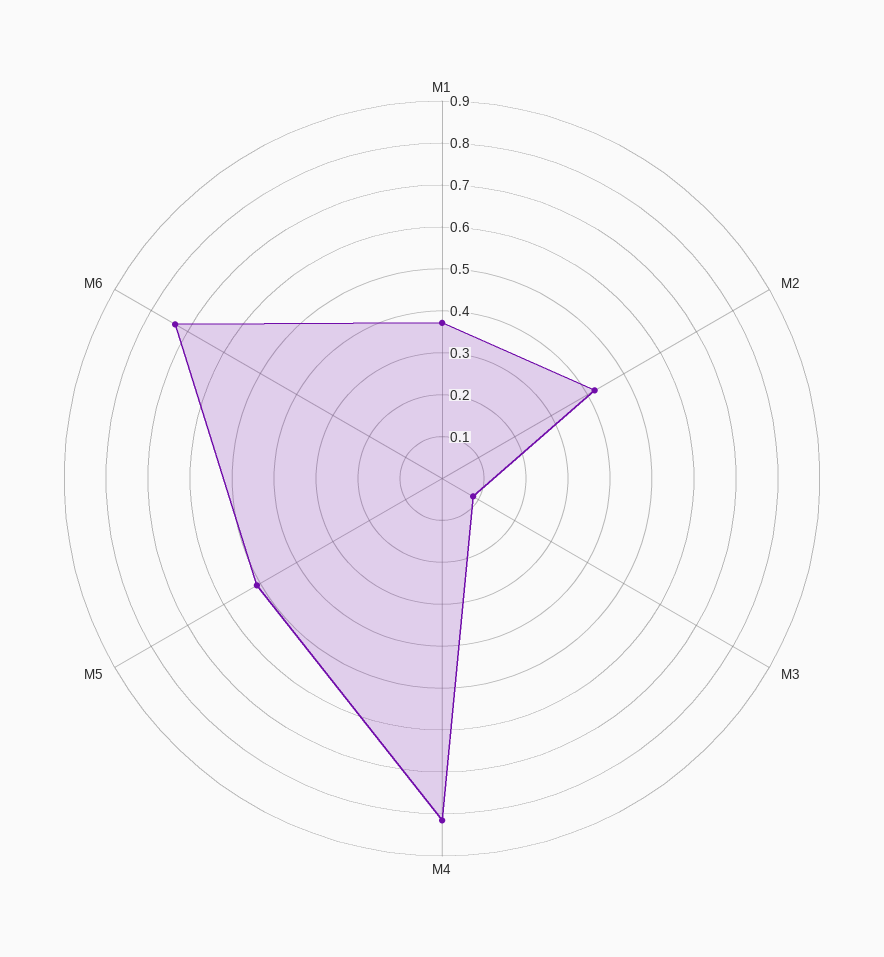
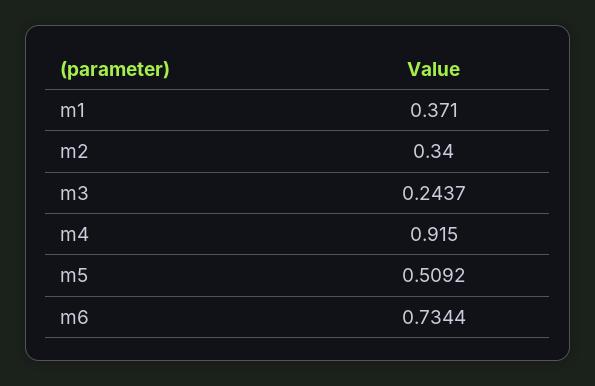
  {
    "M1": 0.371,
-   "M2": 0.42,
+   "M2": 0.34,
-   "M3": 0.08,
+   "M3": 0.2437,
-   "M4": 0.82,
+   "M4": 0.915,
    "M5": 0.5092,
    "M6": 0.7344
  }

